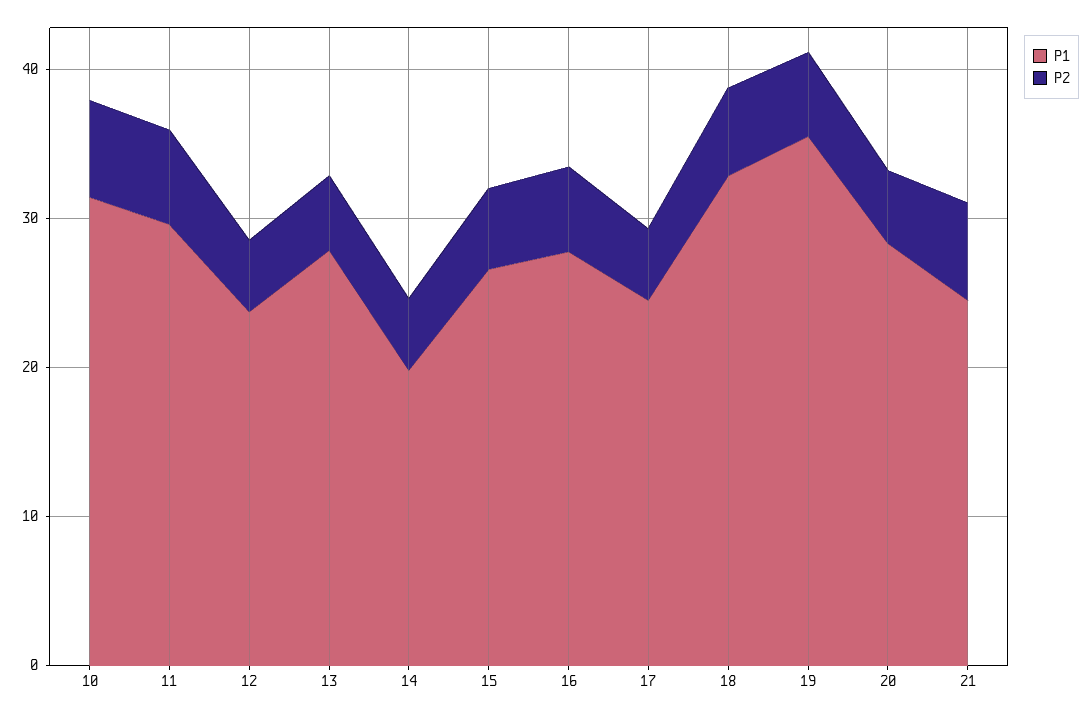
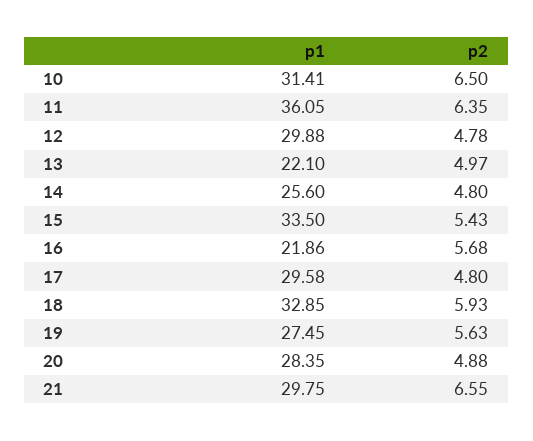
  {
    "P1": {
      "10": 31.41,
-     "11": 30,
+     "11": 36.05,
-     "12": 24,
+     "12": 29.88,
-     "13": 28,
+     "13": 22.1,
-     "14": 20,
+     "14": 25.6,
-     "15": 26,
+     "15": 33.5,
-     "16": 28,
+     "16": 21.86,
-     "17": 24,
+     "17": 29.58,
      "18": 32.85,
-     "19": 36,
+     "19": 27.45,
      "20": 28.35,
-     "21": 24
+     "21": 29.75
    },
    "P2": {
      "10": 6.5,
      "11": 6.35,
      "12": 4.78,
      "13": 4.97,
      "14": 4.8,
      "15": 5.43,
      "16": 5.68,
      "17": 4.8,
      "18": 5.93,
      "19": 5.63,
      "20": 4.88,
      "21": 6.55
    }
  }

